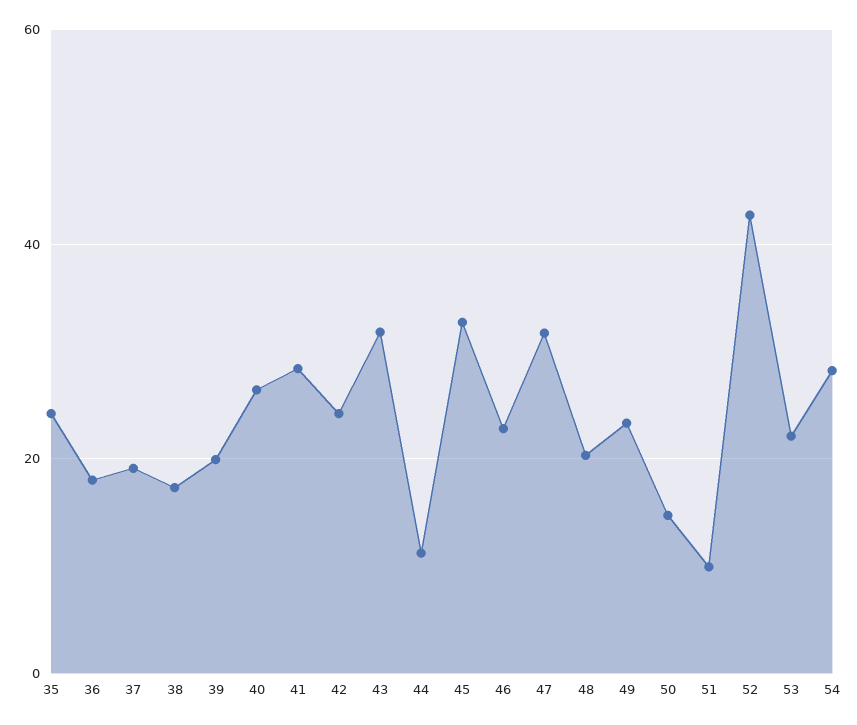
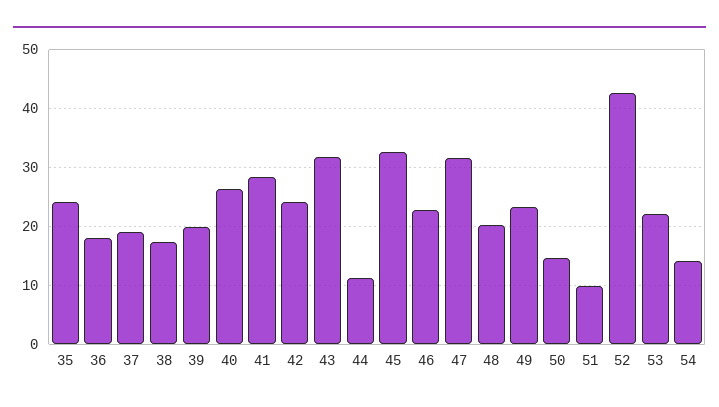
  {
    "35": 24,
    "36": 18,
    "37": 20,
    "38": 18,
    "39": 20,
    "40": 26,
    "41": 28,
    "42": 24,
    "43": 32,
    "44": 12,
    "45": 32,
    "46": 22,
    "47": 32,
    "48": 20,
    "49": 24,
    "50": 14,
    "51": 10,
    "52": 42,
    "53": 22,
-   "54": 28
+   "54": 14
  }

